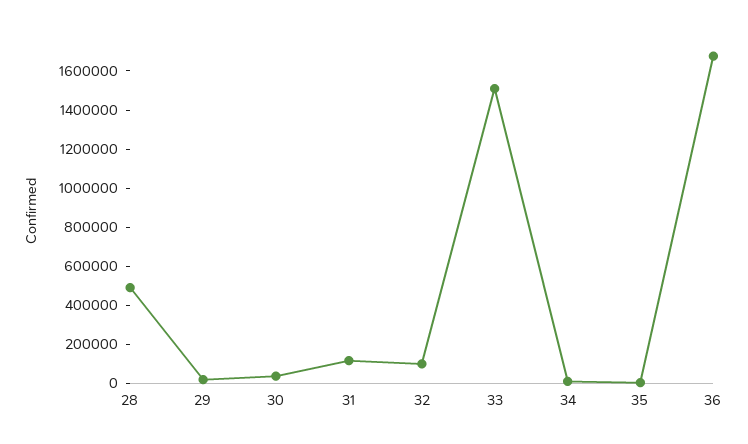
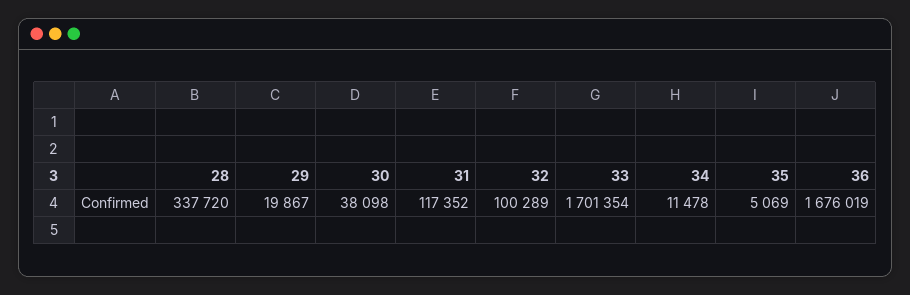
  {
-   "28": 500000,
+   "28": 337720,
    "29": 19867,
    "30": 38098,
    "31": 117352,
    "32": 100289,
-   "33": 1500000,
+   "33": 1701354,
    "34": 11478,
    "35": 5069,
    "36": 1676019
  }

